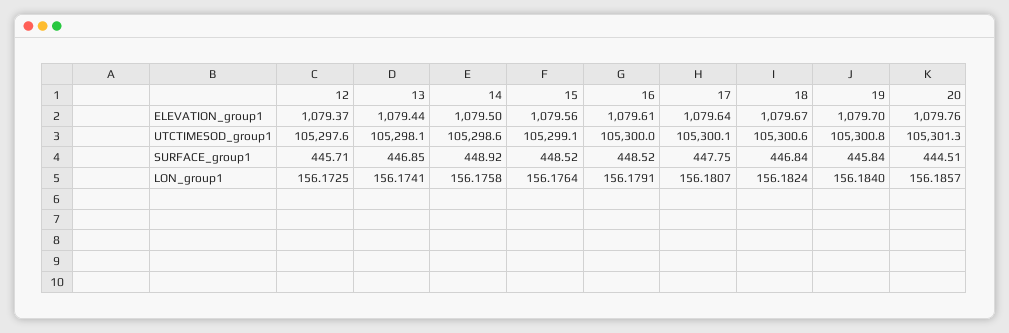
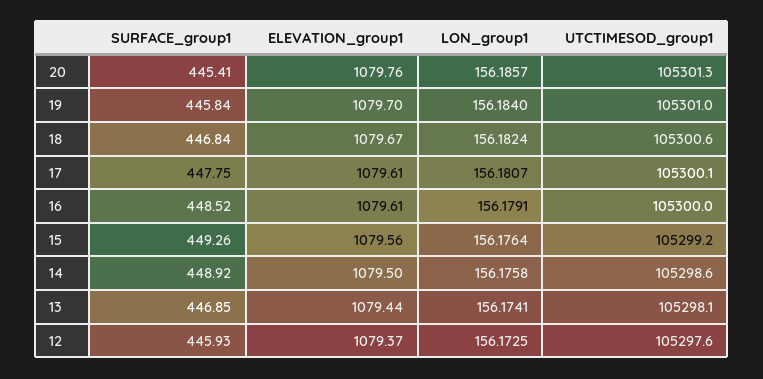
  {
    "12": {
      "ELEVATION_group1": 1079.37,
      "UTCTIMESOD_group1": 105297.6,
-     "SURFACE_group1": 445.71,
+     "SURFACE_group1": 445.93,
      "LON_group1": 156.1725
    },
    "13": {
      "ELEVATION_group1": 1079.44,
      "UTCTIMESOD_group1": 105298.1,
      "SURFACE_group1": 446.85,
      "LON_group1": 156.1741
    },
    "14": {
      "ELEVATION_group1": 1079.5,
      "UTCTIMESOD_group1": 105298.6,
      "SURFACE_group1": 448.92,
      "LON_group1": 156.1758
    },
    "15": {
      "ELEVATION_group1": 1079.56,
-     "UTCTIMESOD_group1": 105299.1,
+     "UTCTIMESOD_group1": 105299.2,
-     "SURFACE_group1": 448.52,
+     "SURFACE_group1": 449.26,
      "LON_group1": 156.1764
    },
    "16": {
      "ELEVATION_group1": 1079.61,
      "UTCTIMESOD_group1": 105300,
      "SURFACE_group1": 448.52,
      "LON_group1": 156.1791
    },
    "17": {
-     "ELEVATION_group1": 1079.64,
+     "ELEVATION_group1": 1079.61,
      "UTCTIMESOD_group1": 105300.1,
      "SURFACE_group1": 447.75,
      "LON_group1": 156.1807
    },
    "18": {
      "ELEVATION_group1": 1079.67,
      "UTCTIMESOD_group1": 105300.6,
      "SURFACE_group1": 446.84,
      "LON_group1": 156.1824
    },
    "19": {
      "ELEVATION_group1": 1079.7,
-     "UTCTIMESOD_group1": 105300.8,
+     "UTCTIMESOD_group1": 105301,
      "SURFACE_group1": 445.84,
      "LON_group1": 156.184
    },
    "20": {
      "ELEVATION_group1": 1079.76,
      "UTCTIMESOD_group1": 105301.3,
-     "SURFACE_group1": 444.51,
+     "SURFACE_group1": 445.41,
      "LON_group1": 156.1857
    }
  }

